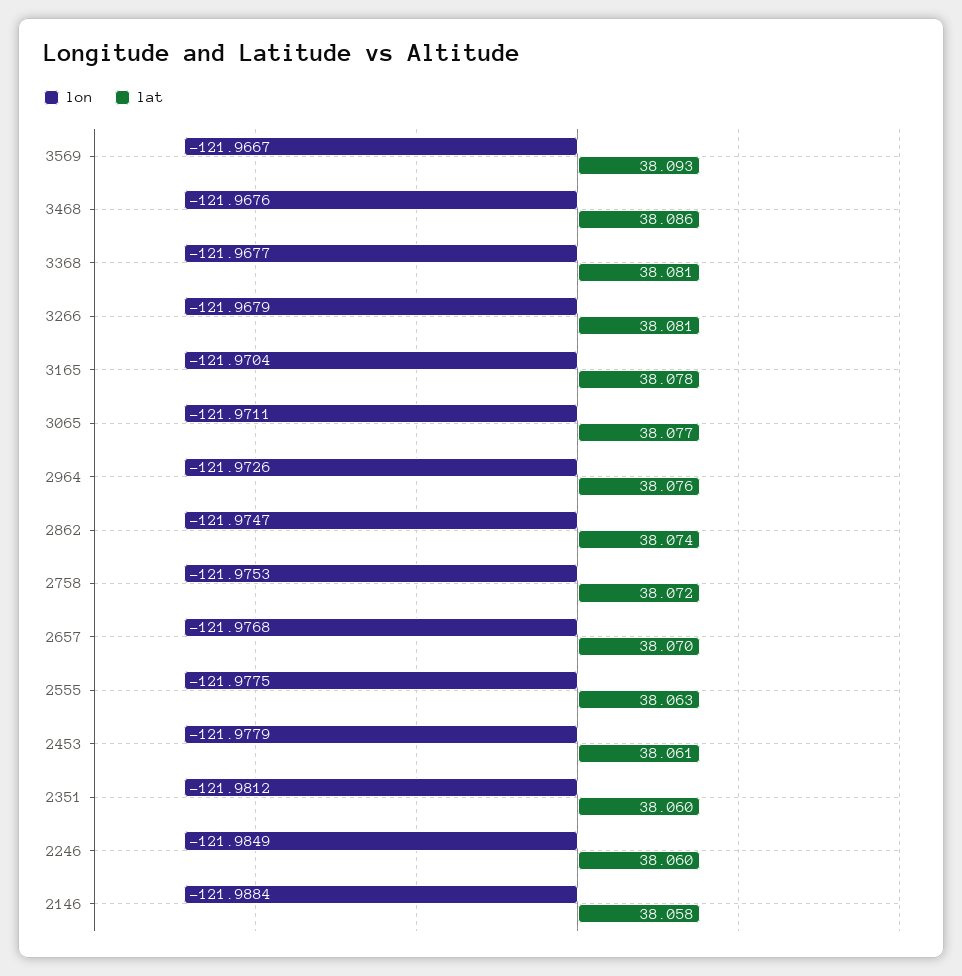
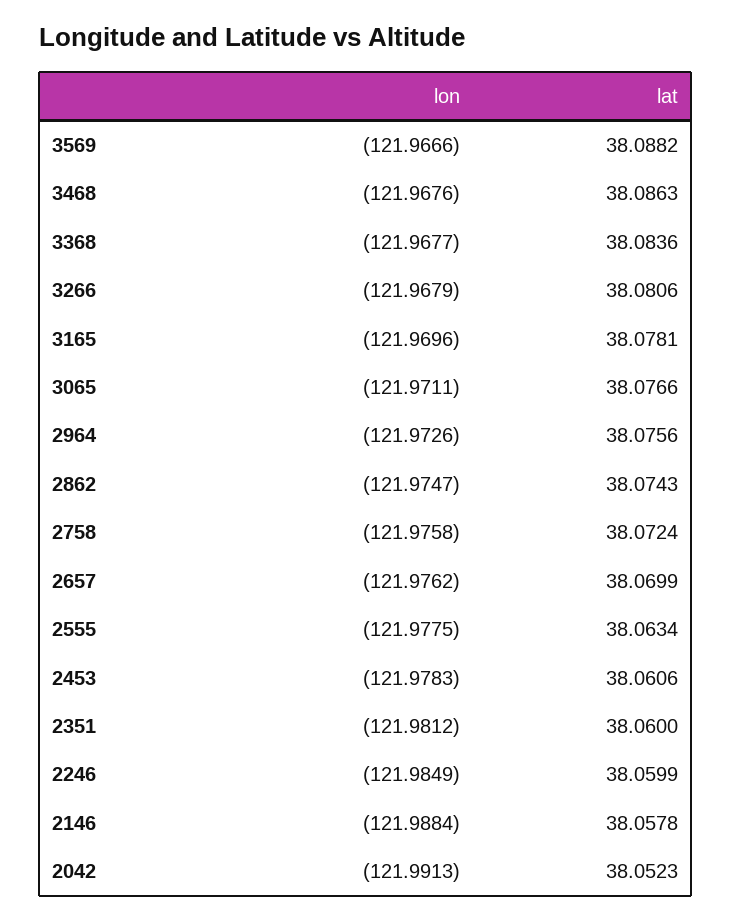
  {
    "lon": {
-     "3569": -121.9667,
+     "3569": -121.9666,
      "3468": -121.9676,
      "3368": -121.9677,
      "3266": -121.9679,
-     "3165": -121.9704,
+     "3165": -121.9696,
      "3065": -121.9711,
      "2964": -121.9726,
      "2862": -121.9747,
-     "2758": -121.9753,
+     "2758": -121.9758,
-     "2657": -121.9768,
+     "2657": -121.9762,
      "2555": -121.9775,
-     "2453": -121.9779,
+     "2453": -121.9783,
      "2351": -121.9812,
      "2246": -121.9849,
-     "2146": -121.9884
+     "2146": -121.9884,
+     "2042": -121.9913
    },
    "lat": {
-     "3569": 38.093,
+     "3569": 38.0882,
      "3468": 38.0863,
-     "3368": 38.081,
+     "3368": 38.0836,
      "3266": 38.0806,
      "3165": 38.0781,
      "3065": 38.0766,
      "2964": 38.0756,
      "2862": 38.0743,
      "2758": 38.0724,
      "2657": 38.0699,
      "2555": 38.0634,
      "2453": 38.0606,
      "2351": 38.06,
      "2246": 38.0599,
-     "2146": 38.0578
+     "2146": 38.0578,
+     "2042": 38.0523
    }
  }

